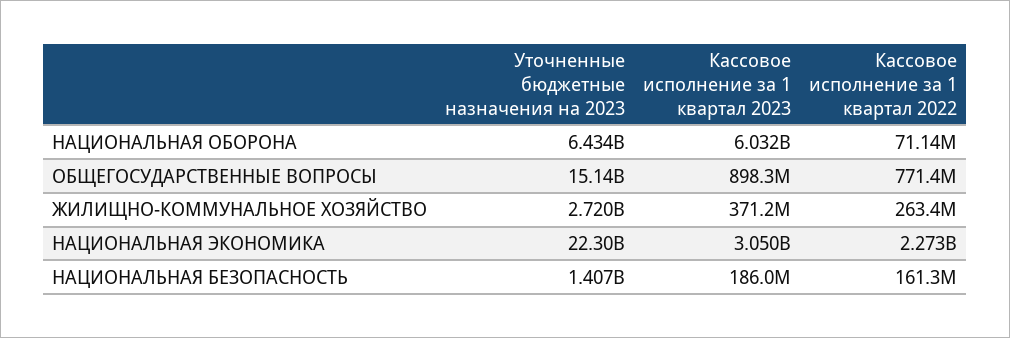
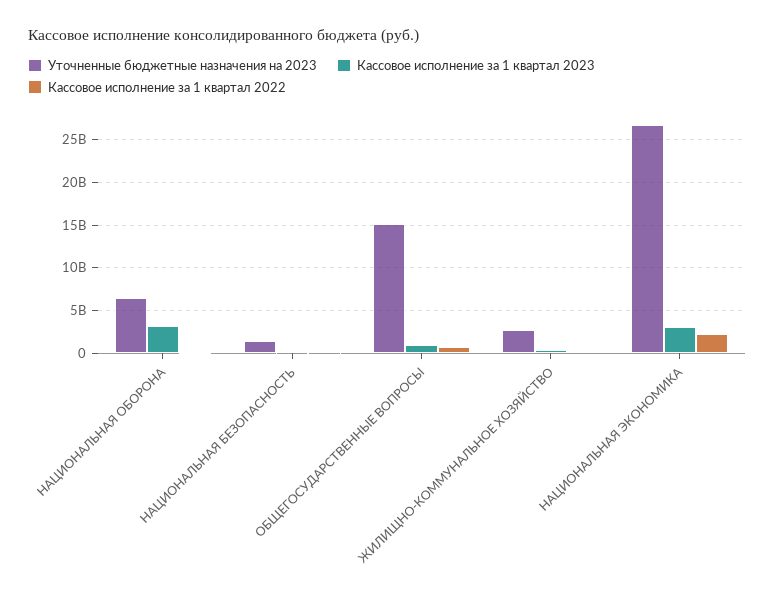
  {
    "Уточненные бюджетные назначения на 2023": {
      "НАЦИОНАЛЬНАЯ ОБОРОНА": 6434000000,
      "ОБЩЕГОСУДАРСТВЕННЫЕ ВОПРОСЫ": 15140000000,
      "ЖИЛИЩНО-КОММУНАЛЬНОЕ ХОЗЯЙСТВО": 2720000000,
-     "НАЦИОНАЛЬНАЯ ЭКОНОМИКА": 22300000000,
+     "НАЦИОНАЛЬНАЯ ЭКОНОМИКА": 27000000000,
      "НАЦИОНАЛЬНАЯ БЕЗОПАСНОСТЬ": 1407000000
    },
    "Кассовое исполнение за 1 квартал 2023": {
-     "НАЦИОНАЛЬНАЯ ОБОРОНА": 6032000000,
+     "НАЦИОНАЛЬНАЯ ОБОРОНА": 3000000000,
      "ОБЩЕГОСУДАРСТВЕННЫЕ ВОПРОСЫ": 898300000,
      "ЖИЛИЩНО-КОММУНАЛЬНОЕ ХОЗЯЙСТВО": 371200000,
      "НАЦИОНАЛЬНАЯ ЭКОНОМИКА": 3050000000,
      "НАЦИОНАЛЬНАЯ БЕЗОПАСНОСТЬ": 186000000
    },
    "Кассовое исполнение за 1 квартал 2022": {
      "НАЦИОНАЛЬНАЯ ОБОРОНА": 71140000,
      "ОБЩЕГОСУДАРСТВЕННЫЕ ВОПРОСЫ": 771400000,
      "ЖИЛИЩНО-КОММУНАЛЬНОЕ ХОЗЯЙСТВО": 263400000,
      "НАЦИОНАЛЬНАЯ ЭКОНОМИКА": 2273000000,
      "НАЦИОНАЛЬНАЯ БЕЗОПАСНОСТЬ": 161300000
    }
  }

